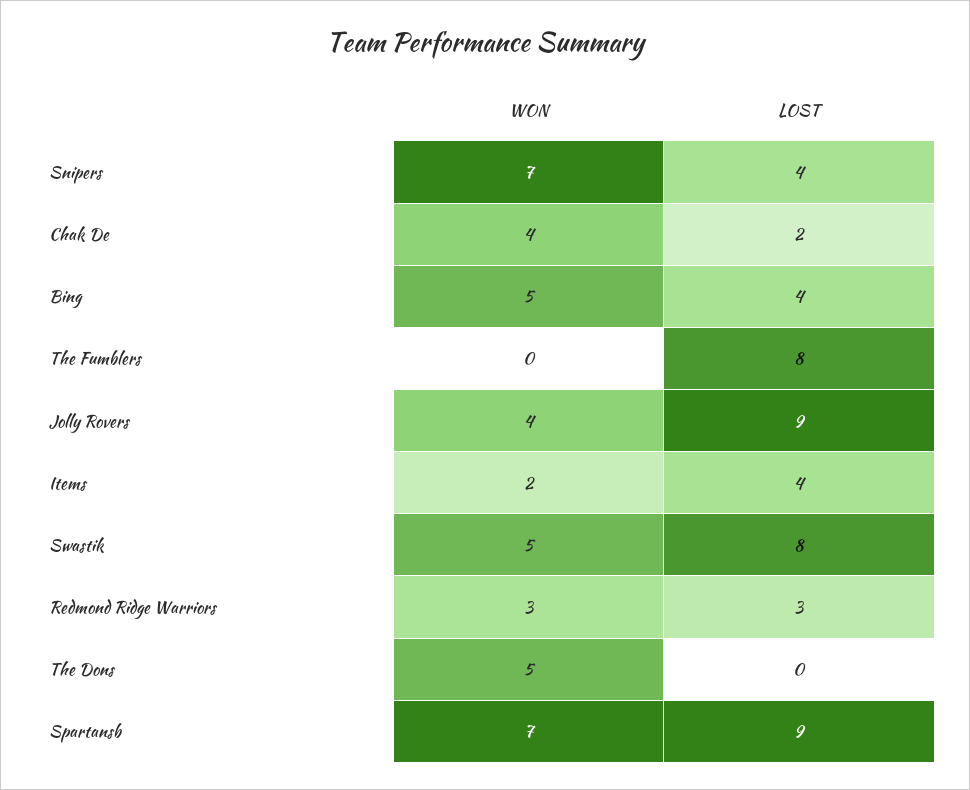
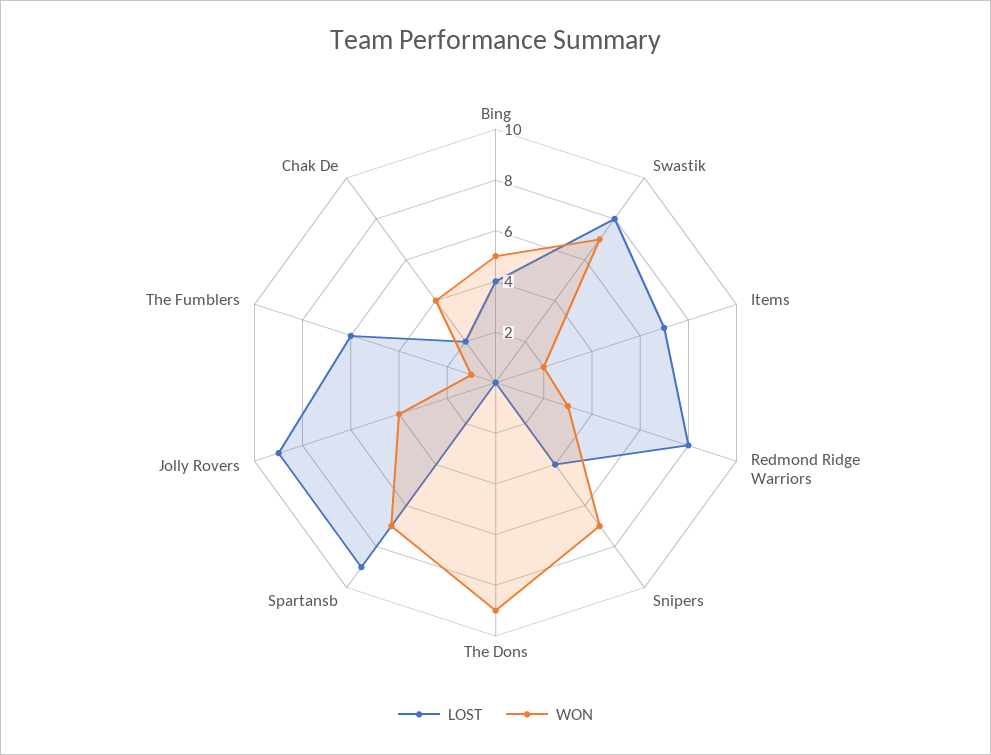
  {
    "WON": {
      "Snipers": 7,
      "Chak De": 4,
      "Bing": 5,
-     "The Fumblers": 0,
+     "The Fumblers": 1,
      "Jolly Rovers": 4,
      "Items": 2,
-     "Swastik": 5,
+     "Swastik": 7,
      "Redmond Ridge Warriors": 3,
-     "The Dons": 5,
+     "The Dons": 9,
      "Spartansb": 7
    },
    "LOST": {
      "Snipers": 4,
      "Chak De": 2,
      "Bing": 4,
-     "The Fumblers": 8,
+     "The Fumblers": 6,
      "Jolly Rovers": 9,
-     "Items": 4,
+     "Items": 7,
      "Swastik": 8,
-     "Redmond Ridge Warriors": 3,
+     "Redmond Ridge Warriors": 8,
      "The Dons": 0,
      "Spartansb": 9
    }
  }

